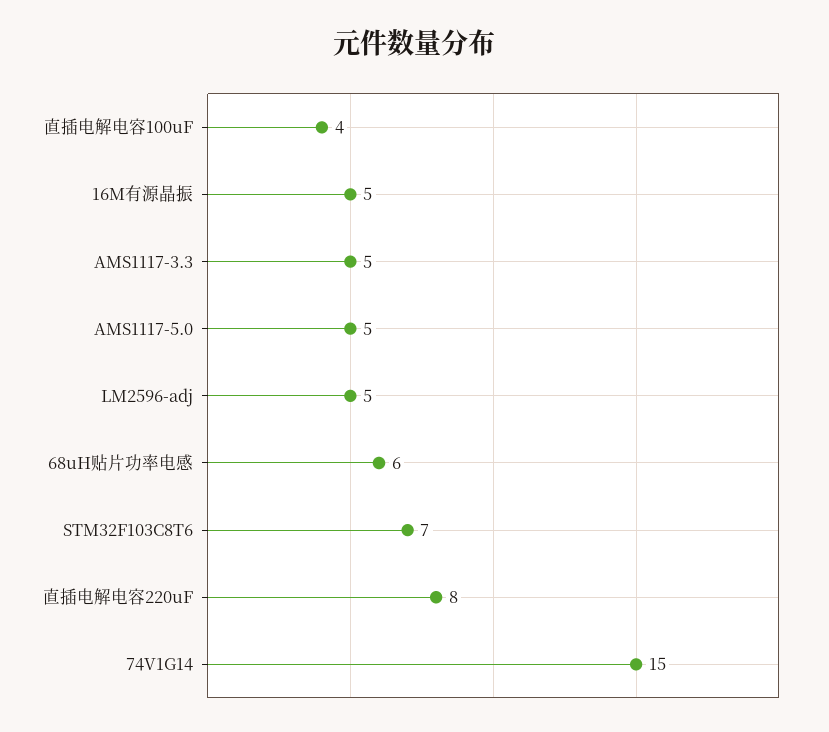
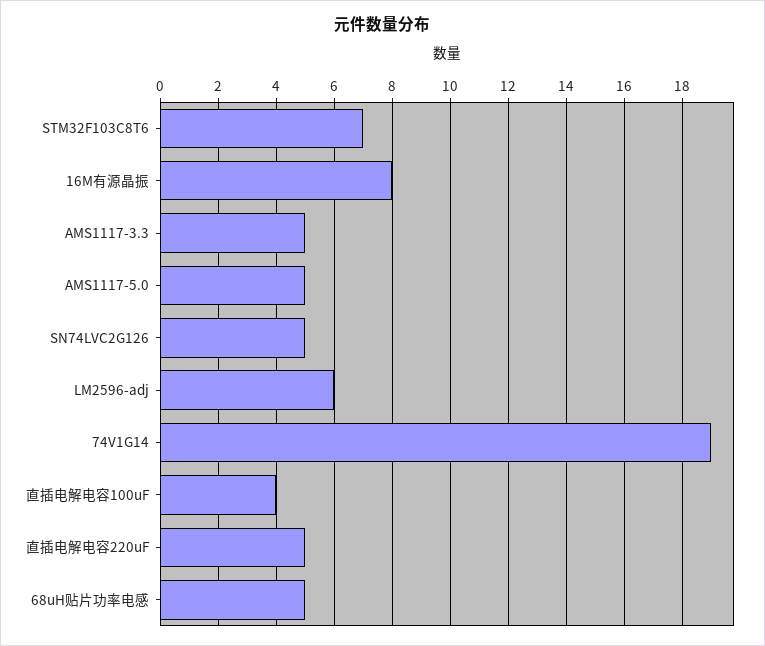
  {
    "直插电解电容100uF": 4,
-   "16M有源晶振": 5,
+   "16M有源晶振": 8,
    "AMS1117-3.3": 5,
    "AMS1117-5.0": 5,
-   "LM2596-adj": 5,
+   "LM2596-adj": 6,
-   "68uH贴片功率电感": 6,
+   "68uH贴片功率电感": 5,
    "STM32F103C8T6": 7,
-   "直插电解电容220uF": 8,
+   "直插电解电容220uF": 5,
-   "74V1G14": 15
+   "74V1G14": 19,
+   "SN74LVC2G126": 5
  }

